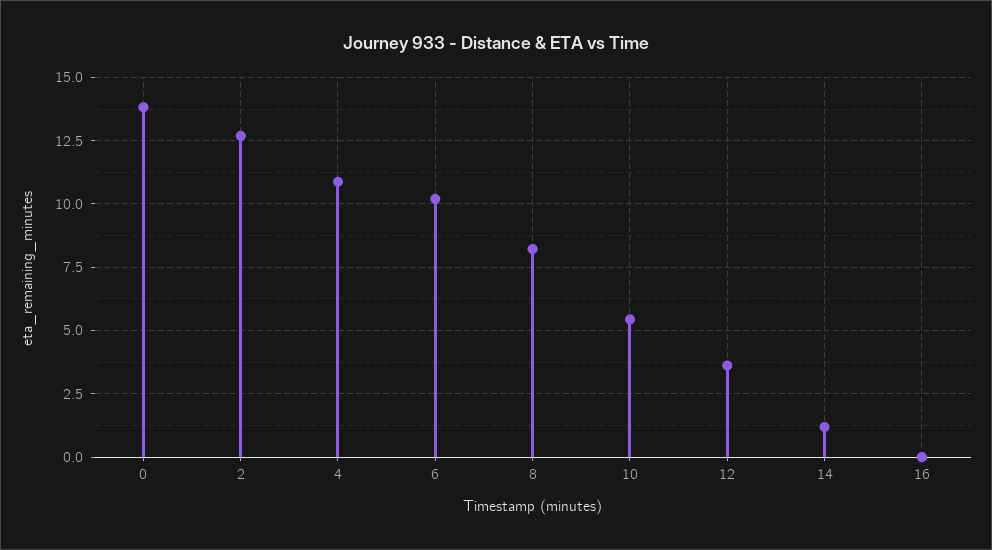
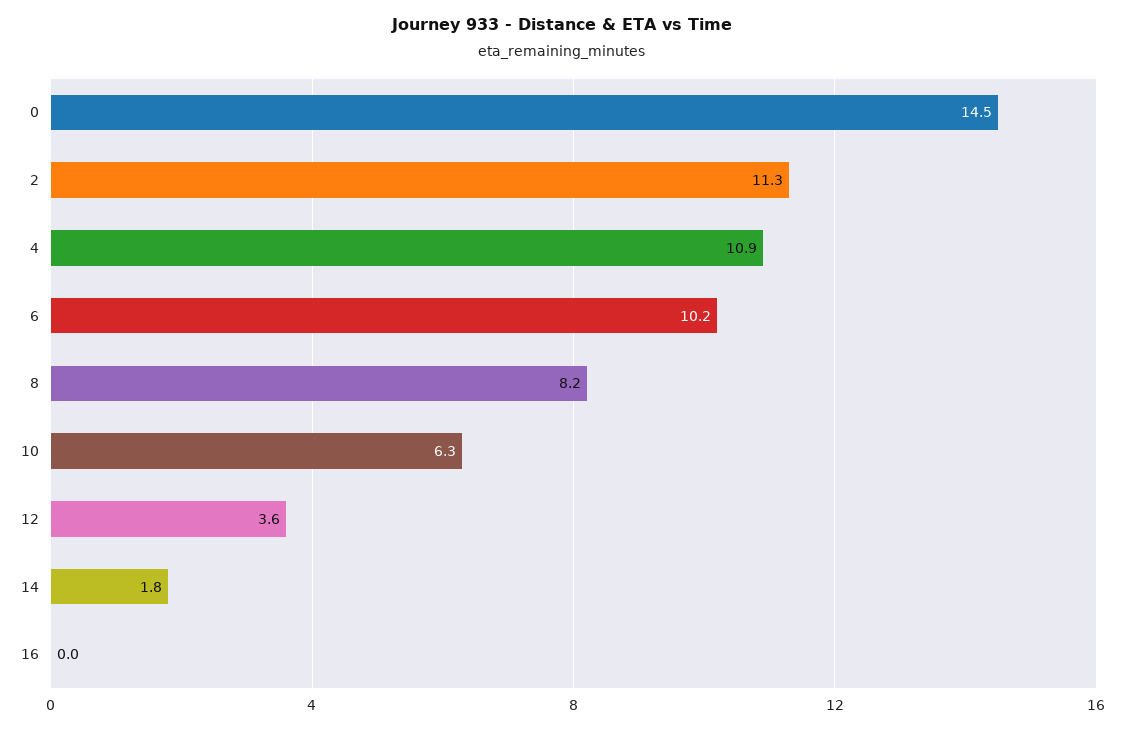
  {
-   "0": 13.75,
+   "0": 14.5,
-   "2": 12.75,
+   "2": 11.3,
    "4": 10.9,
    "6": 10.2,
    "8": 8.2,
-   "10": 5.5,
+   "10": 6.3,
    "12": 3.6,
-   "14": 1.25,
+   "14": 1.8,
    "16": 0
  }

